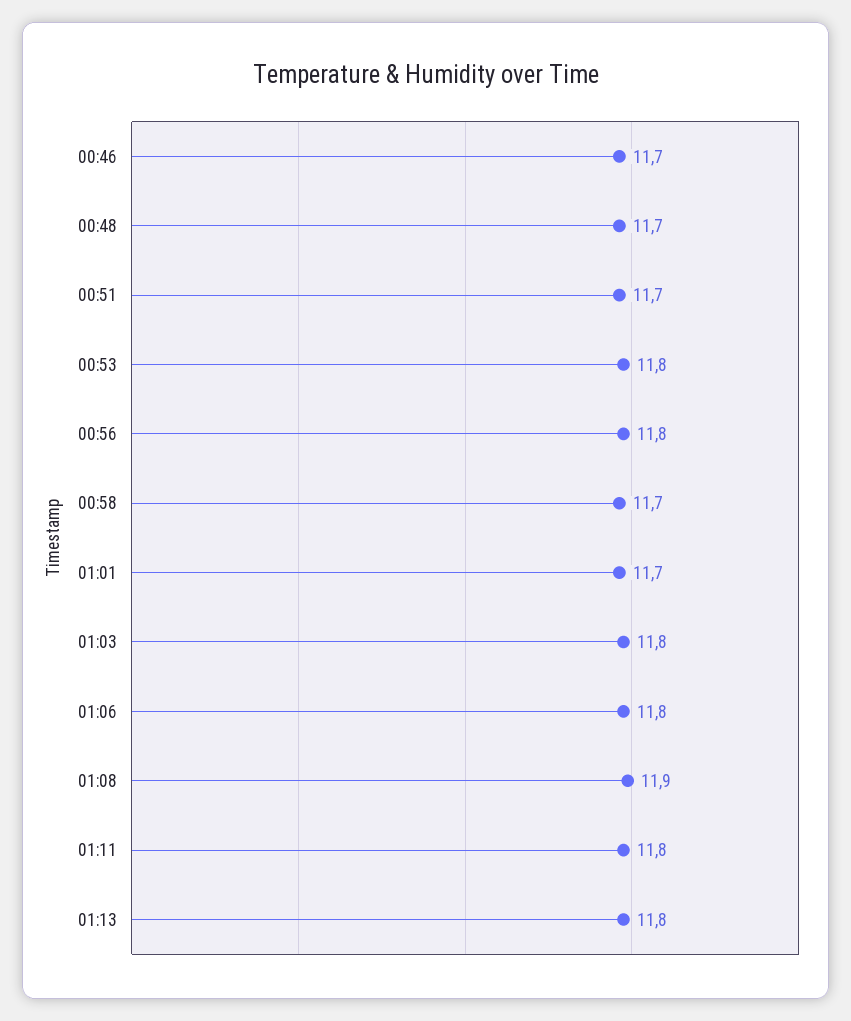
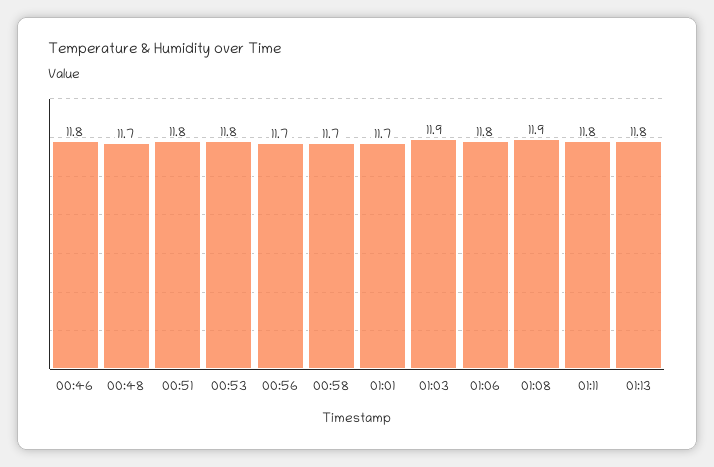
  {
-   "00:46": 11.7,
+   "00:46": 11.8,
    "00:48": 11.7,
-   "00:51": 11.7,
+   "00:51": 11.8,
    "00:53": 11.8,
-   "00:56": 11.8,
+   "00:56": 11.7,
    "00:58": 11.7,
    "01:01": 11.7,
-   "01:03": 11.8,
+   "01:03": 11.9,
    "01:06": 11.8,
    "01:08": 11.9,
    "01:11": 11.8,
    "01:13": 11.8
  }

